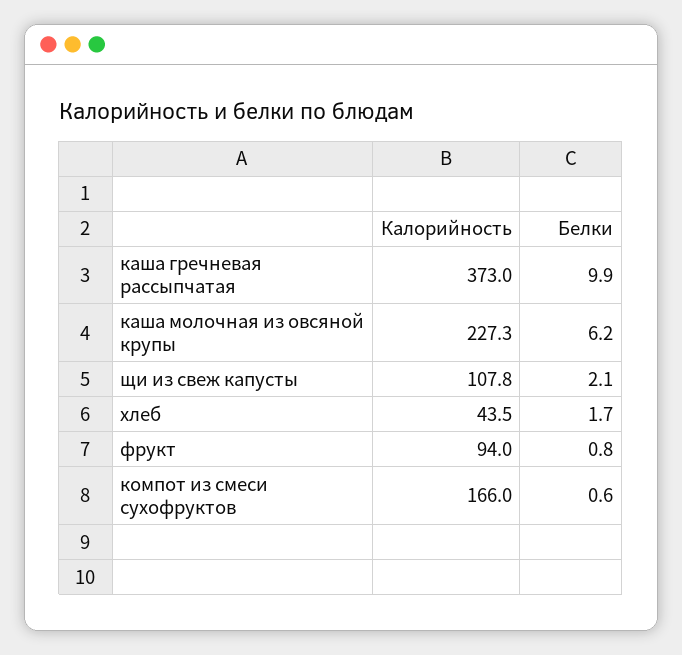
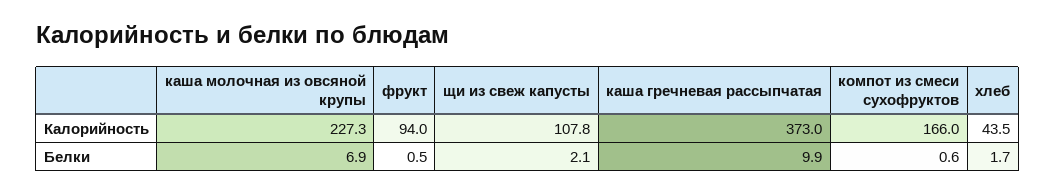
  {
    "Калорийность": {
      "каша гречневая рассыпчатая": 373,
      "каша молочная из овсяной крупы": 227.3,
      "щи из свеж капусты": 107.8,
      "хлеб": 43.5,
      "фрукт": 94,
      "компот из смеси сухофруктов": 166
    },
    "Белки": {
      "каша гречневая рассыпчатая": 9.9,
-     "каша молочная из овсяной крупы": 6.2,
+     "каша молочная из овсяной крупы": 6.9,
      "щи из свеж капусты": 2.1,
      "хлеб": 1.7,
-     "фрукт": 0.8,
+     "фрукт": 0.5,
      "компот из смеси сухофруктов": 0.6
    }
  }

